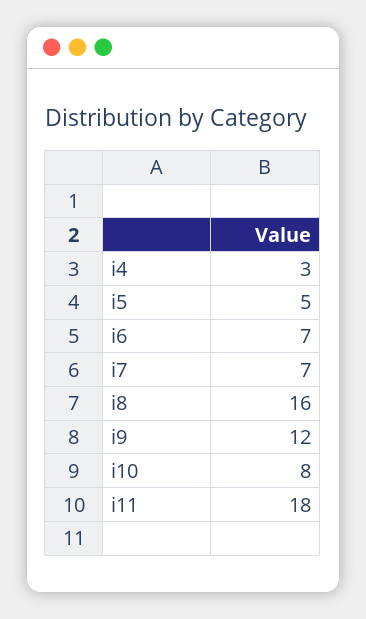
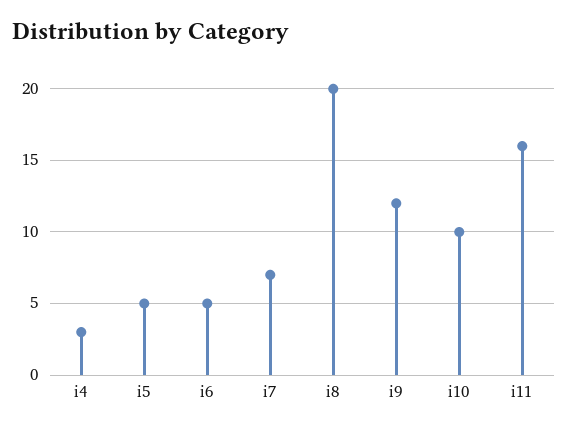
  {
    "i4": 3,
    "i5": 5,
-   "i6": 7,
+   "i6": 5,
    "i7": 7,
-   "i8": 16,
+   "i8": 20,
    "i9": 12,
-   "i10": 8,
+   "i10": 10,
-   "i11": 18
+   "i11": 16
  }

